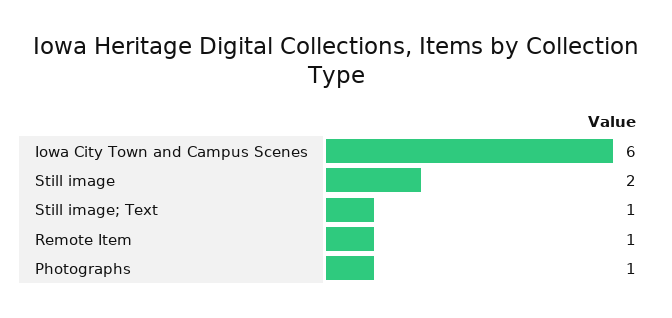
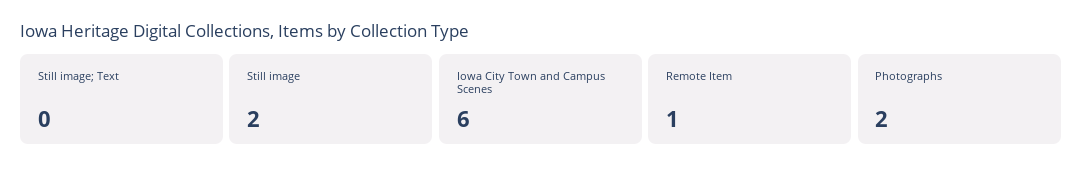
  {
    "Iowa City Town and Campus Scenes": 6,
    "Still image": 2,
-   "Still image; Text": 1,
+   "Still image; Text": 0,
    "Remote Item": 1,
-   "Photographs": 1
+   "Photographs": 2
  }

